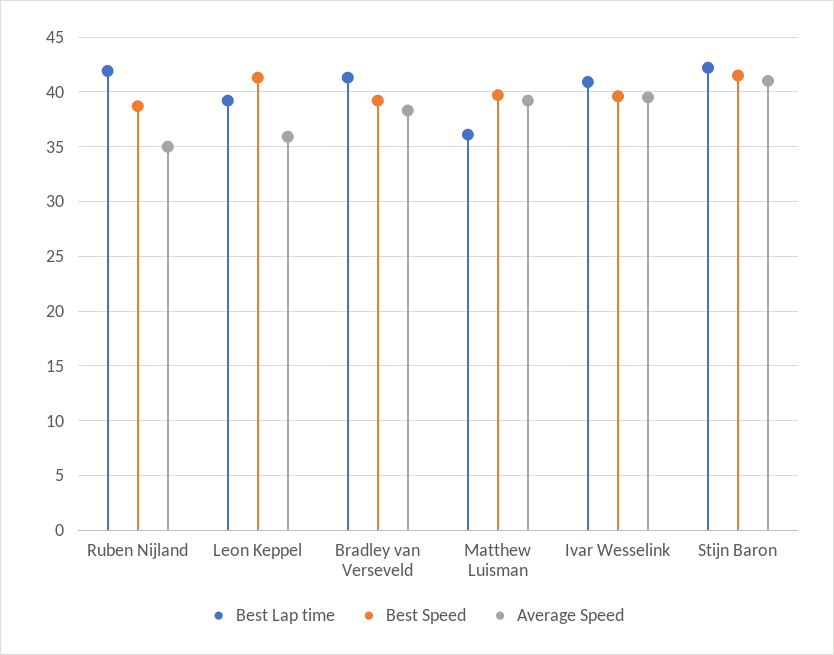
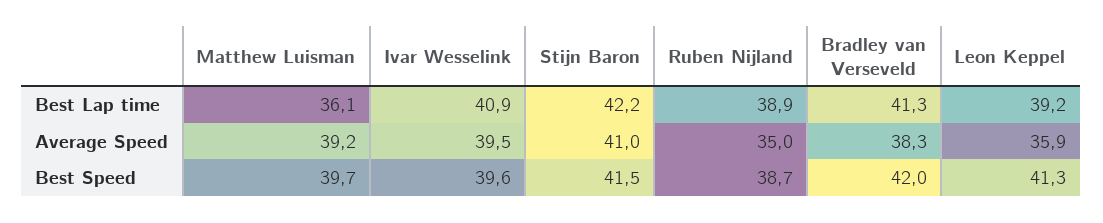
  {
    "Best Lap time": {
-     "Ruben Nijland": 42,
+     "Ruben Nijland": 38.9,
      "Leon Keppel": 39.2,
      "Bradley van Verseveld": 41.3,
      "Matthew Luisman": 36.1,
      "Ivar Wesselink": 40.9,
      "Stijn Baron": 42.2
    },
    "Best Speed": {
      "Ruben Nijland": 38.7,
      "Leon Keppel": 41.3,
-     "Bradley van Verseveld": 39,
+     "Bradley van Verseveld": 42,
      "Matthew Luisman": 39.7,
      "Ivar Wesselink": 39.6,
      "Stijn Baron": 41.5
    },
    "Average Speed": {
      "Ruben Nijland": 35,
      "Leon Keppel": 35.9,
      "Bradley van Verseveld": 38.3,
      "Matthew Luisman": 39.2,
      "Ivar Wesselink": 39.5,
      "Stijn Baron": 41
    }
  }

